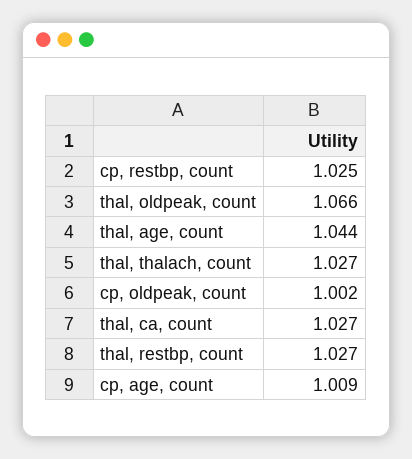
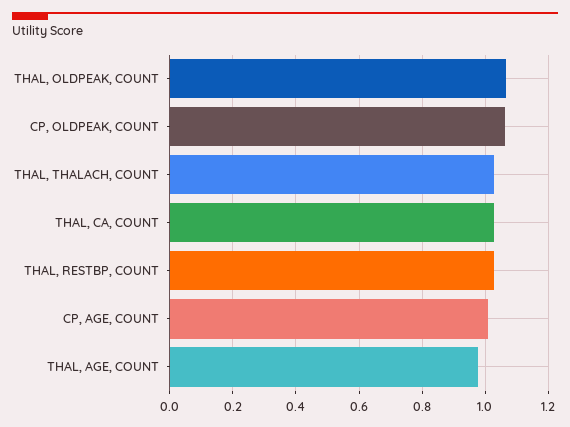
  {
-   "cp, restbp, count": 1.025,
    "thal, oldpeak, count": 1.066,
-   "thal, age, count": 1.044,
+   "thal, age, count": 0.98,
    "thal, thalach, count": 1.027,
-   "cp, oldpeak, count": 1.002,
+   "cp, oldpeak, count": 1.06,
    "thal, ca, count": 1.027,
    "thal, restbp, count": 1.027,
    "cp, age, count": 1.009
  }

